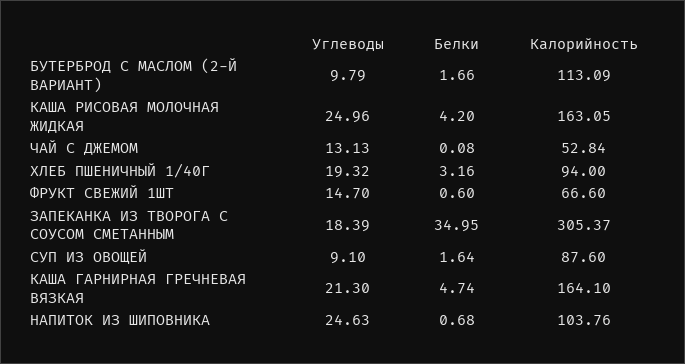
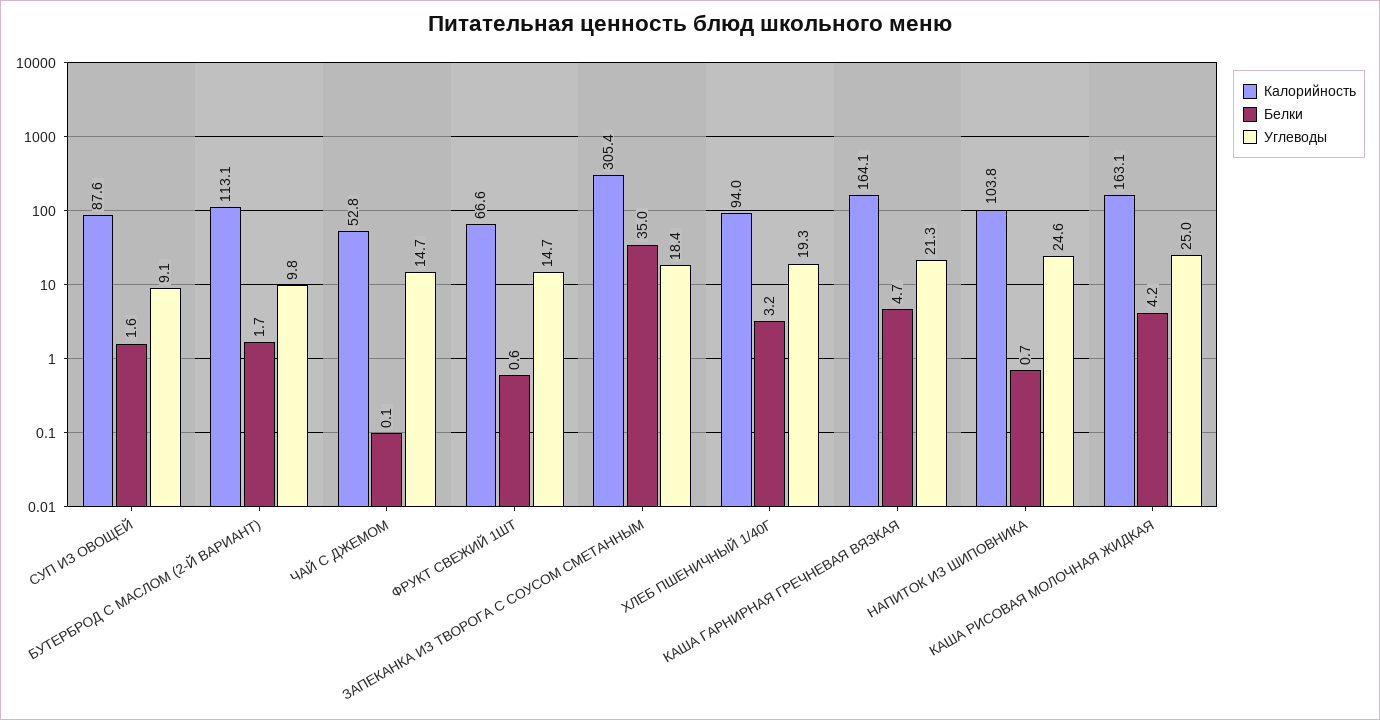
  {
    "Углеводы": {
      "БУТЕРБРОД С МАСЛОМ (2-Й ВАРИАНТ)": 9.79,
      "КАША РИСОВАЯ МОЛОЧНАЯ ЖИДКАЯ": 24.96,
-     "ЧАЙ С ДЖЕМОМ": 13.13,
+     "ЧАЙ С ДЖЕМОМ": 14.7,
      "ХЛЕБ ПШЕНИЧНЫЙ 1/40Г": 19.32,
      "ФРУКТ СВЕЖИЙ 1ШТ": 14.7,
      "ЗАПЕКАНКА ИЗ ТВОРОГА С СОУСОМ СМЕТАННЫМ": 18.39,
      "СУП ИЗ ОВОЩЕЙ": 9.1,
      "КАША ГАРНИРНАЯ ГРЕЧНЕВАЯ ВЯЗКАЯ": 21.3,
      "НАПИТОК ИЗ ШИПОВНИКА": 24.63
    },
    "Белки": {
      "БУТЕРБРОД С МАСЛОМ (2-Й ВАРИАНТ)": 1.66,
      "КАША РИСОВАЯ МОЛОЧНАЯ ЖИДКАЯ": 4.2,
      "ЧАЙ С ДЖЕМОМ": 0.08,
      "ХЛЕБ ПШЕНИЧНЫЙ 1/40Г": 3.16,
      "ФРУКТ СВЕЖИЙ 1ШТ": 0.6,
      "ЗАПЕКАНКА ИЗ ТВОРОГА С СОУСОМ СМЕТАННЫМ": 34.95,
      "СУП ИЗ ОВОЩЕЙ": 1.64,
      "КАША ГАРНИРНАЯ ГРЕЧНЕВАЯ ВЯЗКАЯ": 4.74,
      "НАПИТОК ИЗ ШИПОВНИКА": 0.68
    },
    "Калорийность": {
      "БУТЕРБРОД С МАСЛОМ (2-Й ВАРИАНТ)": 113.09,
      "КАША РИСОВАЯ МОЛОЧНАЯ ЖИДКАЯ": 163.05,
      "ЧАЙ С ДЖЕМОМ": 52.84,
      "ХЛЕБ ПШЕНИЧНЫЙ 1/40Г": 94,
      "ФРУКТ СВЕЖИЙ 1ШТ": 66.6,
      "ЗАПЕКАНКА ИЗ ТВОРОГА С СОУСОМ СМЕТАННЫМ": 305.37,
      "СУП ИЗ ОВОЩЕЙ": 87.6,
      "КАША ГАРНИРНАЯ ГРЕЧНЕВАЯ ВЯЗКАЯ": 164.1,
      "НАПИТОК ИЗ ШИПОВНИКА": 103.76
    }
  }

